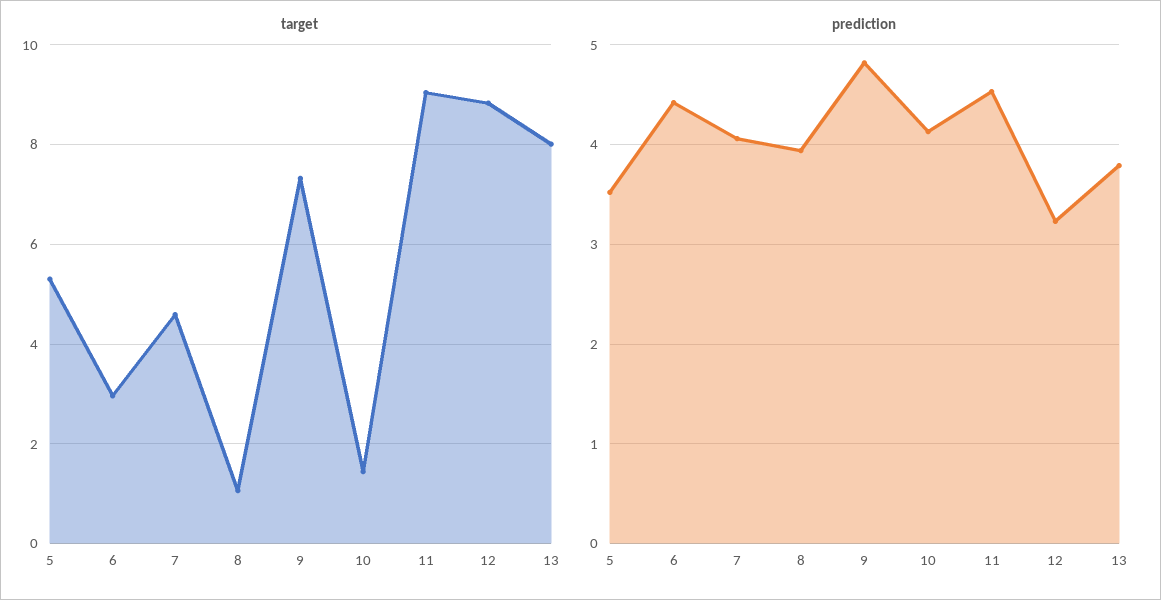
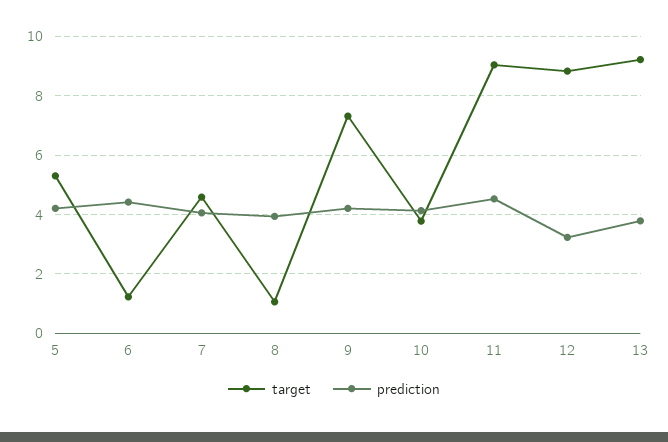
  {
    "target": {
      "5": 5.4,
-     "6": 3,
+     "6": 1.25,
      "7": 4.6,
      "8": 1,
      "9": 7.4,
-     "10": 1.4,
+     "10": 3.75,
      "11": 9,
      "12": 8.8,
-     "13": 8
+     "13": 9.25
    },
    "prediction": {
-     "5": 3.5,
+     "5": 4.25,
      "6": 4.4,
      "7": 4.1,
      "8": 3.9,
-     "9": 4.8,
+     "9": 4.25,
      "10": 4.1,
      "11": 4.5,
      "12": 3.2,
      "13": 3.8
    }
  }

